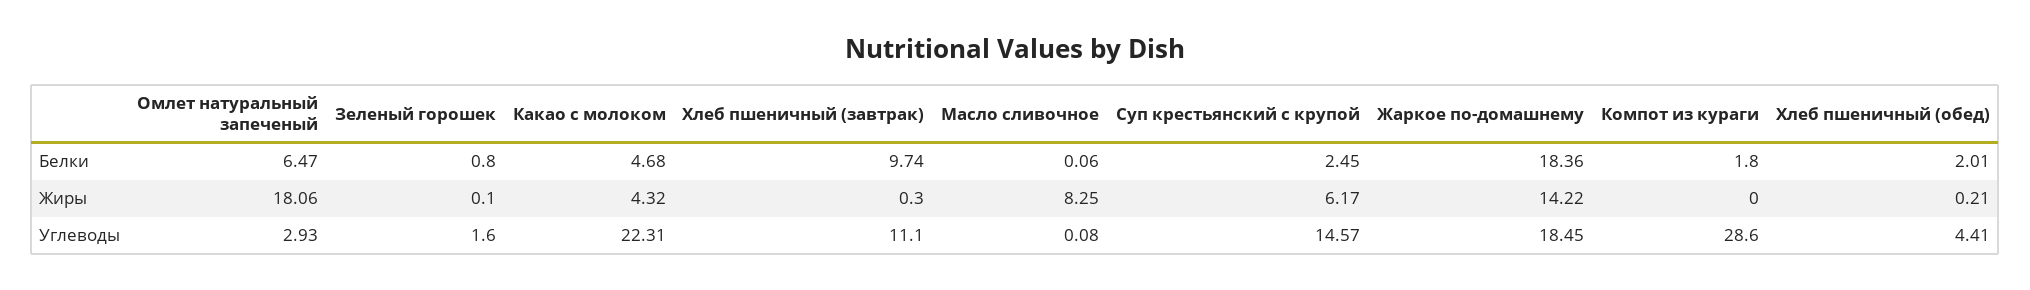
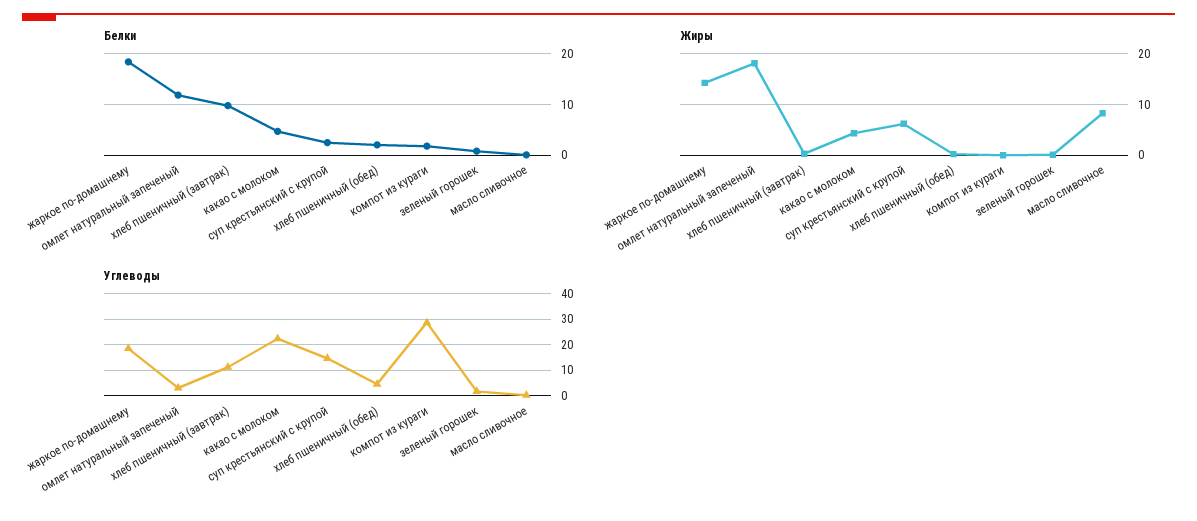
  {
    "Белки": {
-     "Омлет натуральный запеченый": 6.47,
+     "Омлет натуральный запеченый": 12,
      "Зеленый горошек": 0.8,
      "Какао с молоком": 4.68,
      "Хлеб пшеничный (завтрак)": 9.74,
      "Масло сливочное": 0.06,
      "Суп крестьянский с крупой": 2.45,
      "Жаркое по-домашнему": 18.36,
      "Компот из кураги": 1.8,
      "Хлеб пшеничный (обед)": 2.01
    },
    "Жиры": {
      "Омлет натуральный запеченый": 18.06,
      "Зеленый горошек": 0.1,
      "Какао с молоком": 4.32,
      "Хлеб пшеничный (завтрак)": 0.3,
      "Масло сливочное": 8.25,
      "Суп крестьянский с крупой": 6.17,
      "Жаркое по-домашнему": 14.22,
      "Компот из кураги": 0,
      "Хлеб пшеничный (обед)": 0.21
    },
    "Углеводы": {
      "Омлет натуральный запеченый": 2.93,
      "Зеленый горошек": 1.6,
      "Какао с молоком": 22.31,
      "Хлеб пшеничный (завтрак)": 11.1,
      "Масло сливочное": 0.08,
      "Суп крестьянский с крупой": 14.57,
      "Жаркое по-домашнему": 18.45,
      "Компот из кураги": 28.6,
      "Хлеб пшеничный (обед)": 4.41
    }
  }

